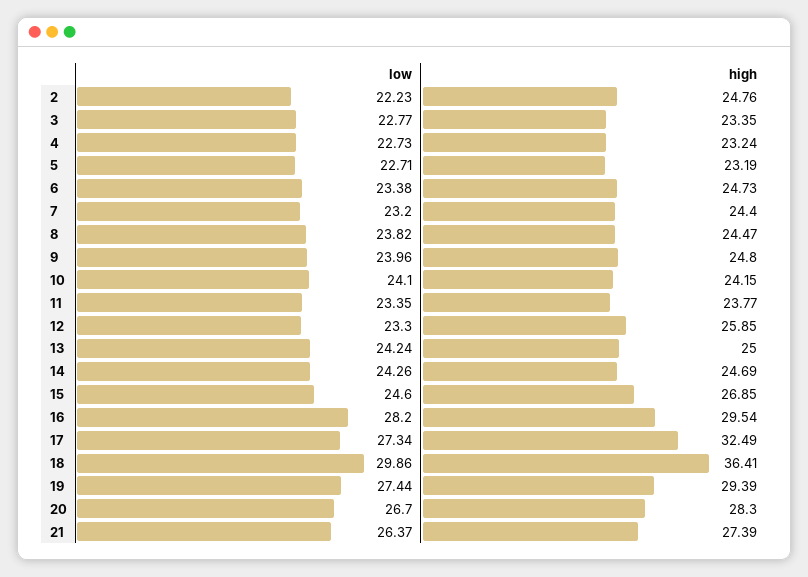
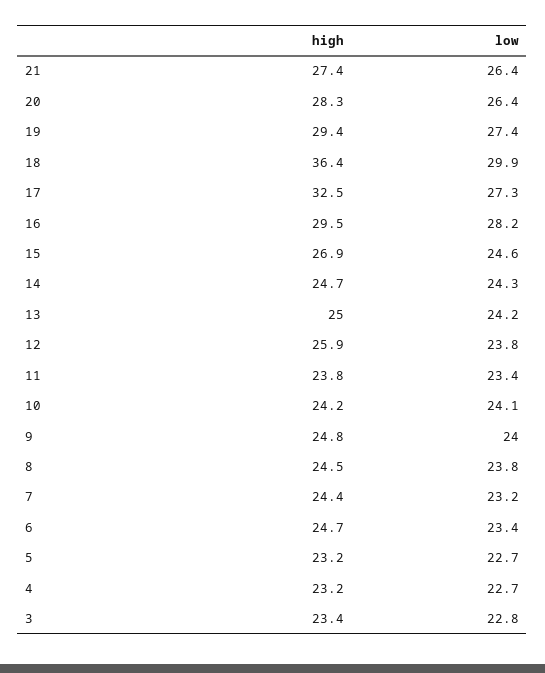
  {
    "low": {
-     "2": 22.23,
      "3": 22.77,
      "4": 22.73,
      "5": 22.71,
      "6": 23.38,
      "7": 23.2,
      "8": 23.82,
      "9": 23.96,
      "10": 24.1,
      "11": 23.35,
-     "12": 23.3,
+     "12": 23.8,
      "13": 24.24,
      "14": 24.26,
      "15": 24.6,
      "16": 28.2,
      "17": 27.34,
      "18": 29.86,
      "19": 27.44,
-     "20": 26.7,
+     "20": 26.4,
      "21": 26.37
    },
    "high": {
-     "2": 24.76,
      "3": 23.35,
      "4": 23.24,
      "5": 23.19,
      "6": 24.73,
      "7": 24.4,
      "8": 24.47,
      "9": 24.8,
      "10": 24.15,
      "11": 23.77,
      "12": 25.85,
      "13": 25,
      "14": 24.69,
      "15": 26.85,
      "16": 29.54,
      "17": 32.49,
      "18": 36.41,
      "19": 29.39,
      "20": 28.3,
      "21": 27.39
    }
  }

